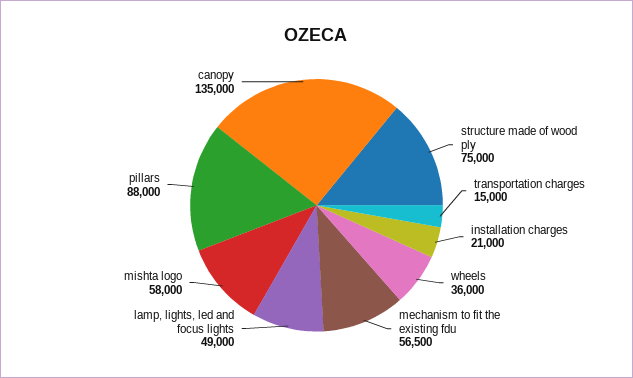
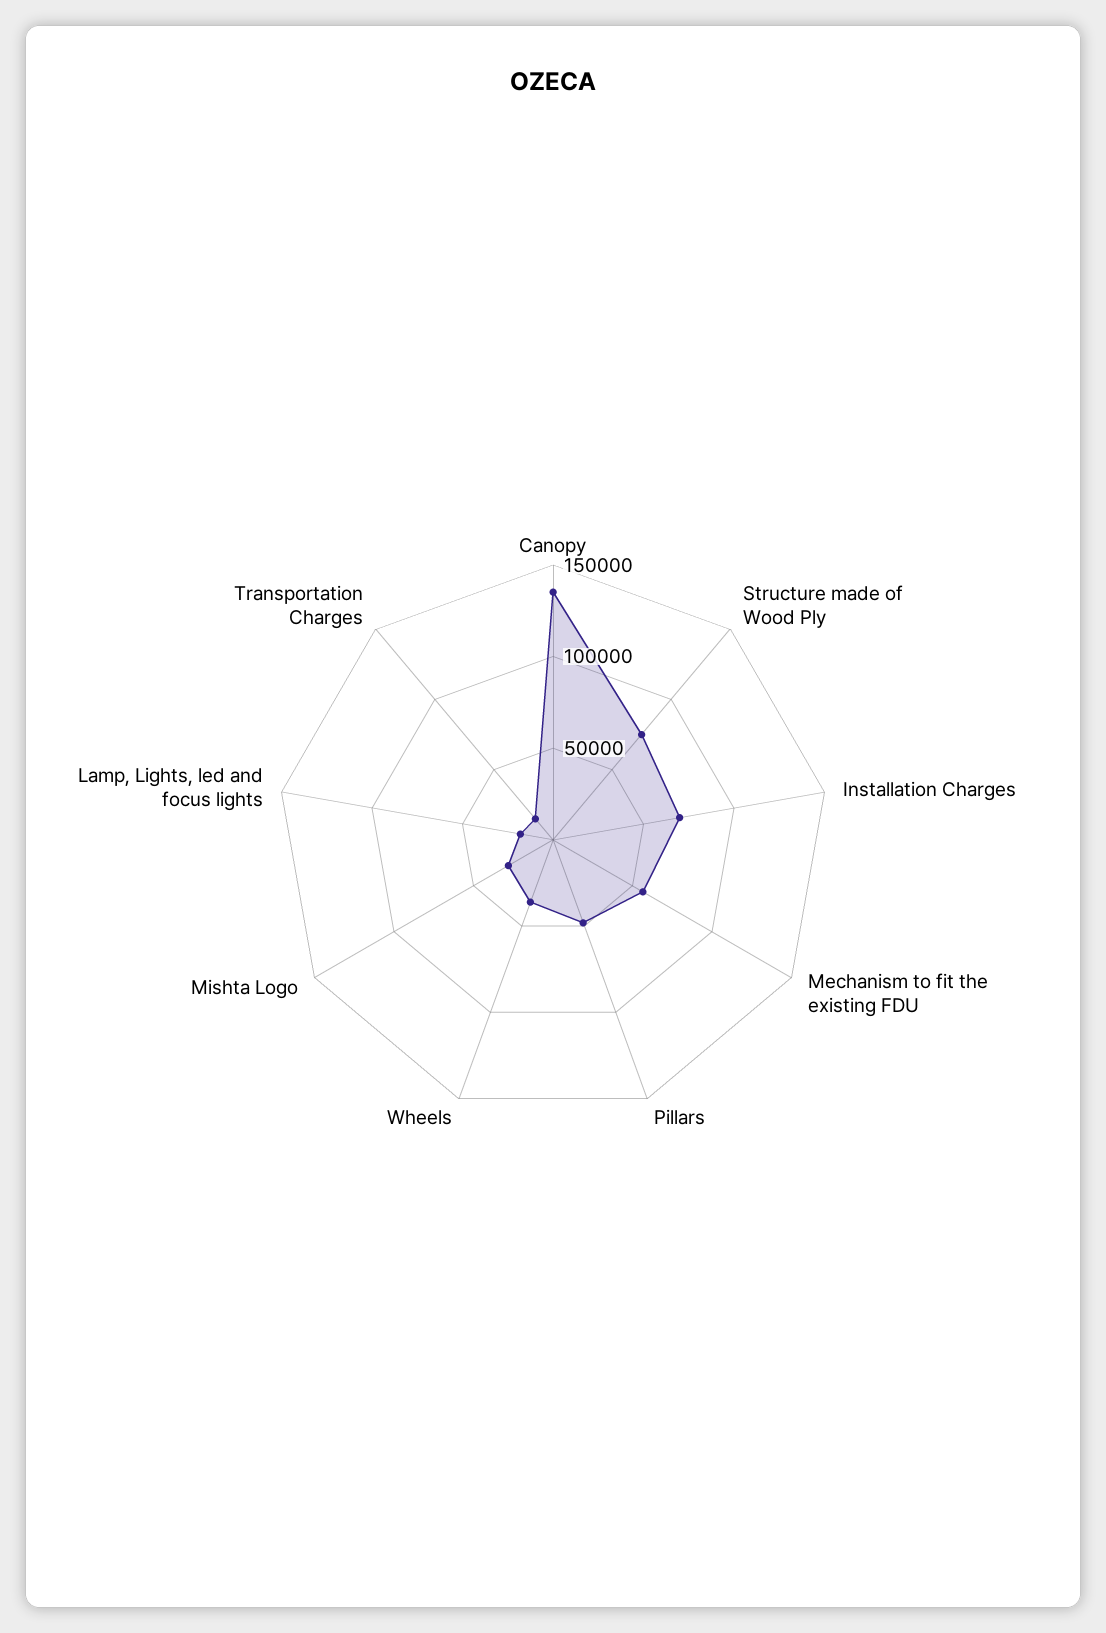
  {
    "structure made of wood ply": 75000,
    "transportation charges": 15000,
-   "installation charges": 21000,
+   "installation charges": 70000,
    "wheels": 36000,
    "mechanism to fit the existing fdu": 56500,
-   "lamp, lights, led and focus lights": 49000,
+   "lamp, lights, led and focus lights": 20000,
-   "mishta logo": 58000,
+   "mishta logo": 30000,
-   "pillars": 88000,
+   "pillars": 50000,
    "canopy": 135000
  }

